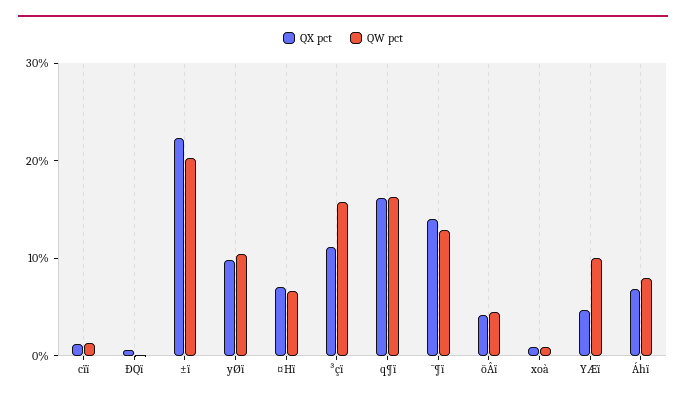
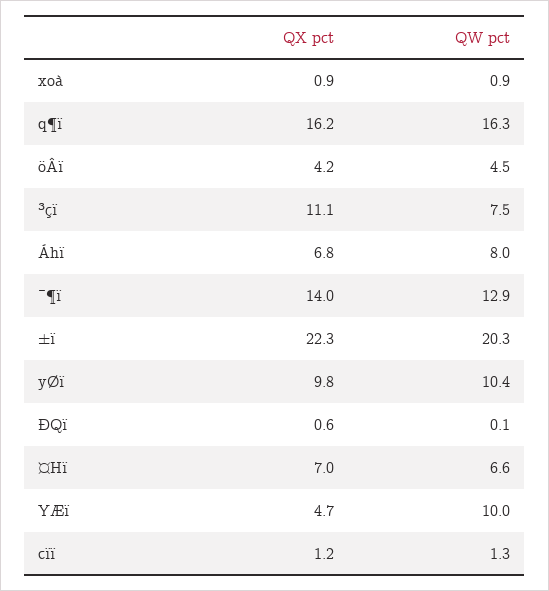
  {
    "QX pct": {
      "cïï": 1.2,
      "ÐQï": 0.6,
      "±ï": 22.3,
      "yØï": 9.8,
      "¤Hï": 7,
      "³çï": 11.1,
      "q¶ï": 16.2,
      "¯¶ï": 14,
      "öÂï": 4.2,
      "xoà": 0.9,
      "YÆï": 4.7,
      "Áhï": 6.8
    },
    "QW pct": {
      "cïï": 1.3,
      "ÐQï": 0.1,
      "±ï": 20.3,
      "yØï": 10.4,
      "¤Hï": 6.6,
-     "³çï": 16,
+     "³çï": 7.5,
      "q¶ï": 16.3,
      "¯¶ï": 12.9,
      "öÂï": 4.5,
      "xoà": 0.9,
      "YÆï": 10,
      "Áhï": 8
    }
  }

